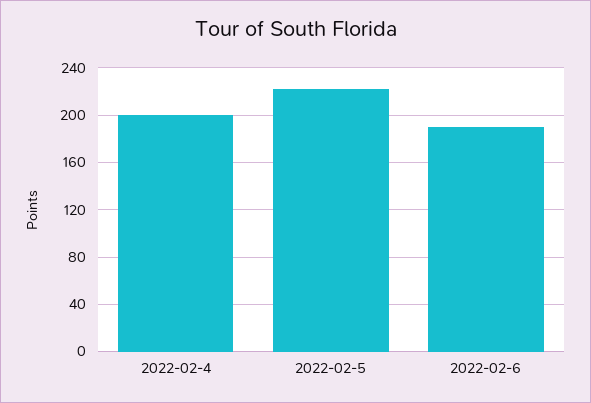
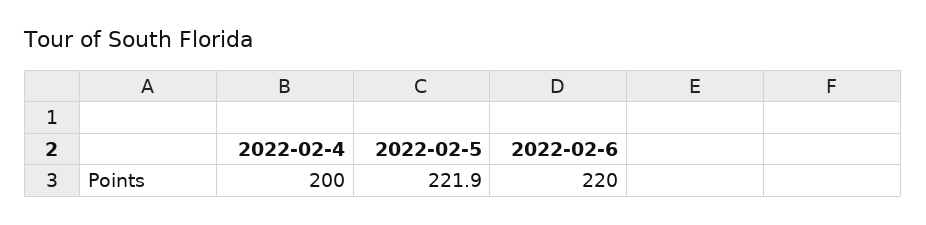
  {
    "2022-02-4": 200,
    "2022-02-5": 221.9,
-   "2022-02-6": 190
+   "2022-02-6": 220
  }

